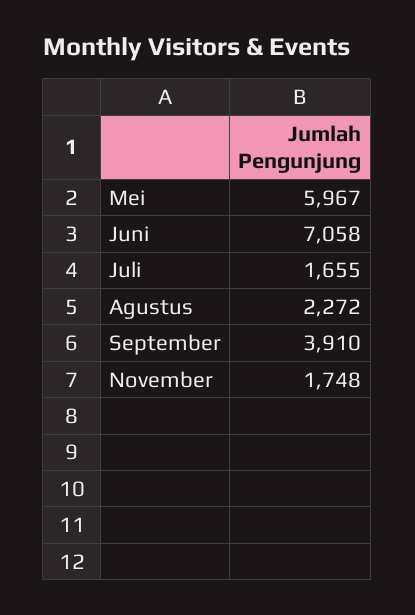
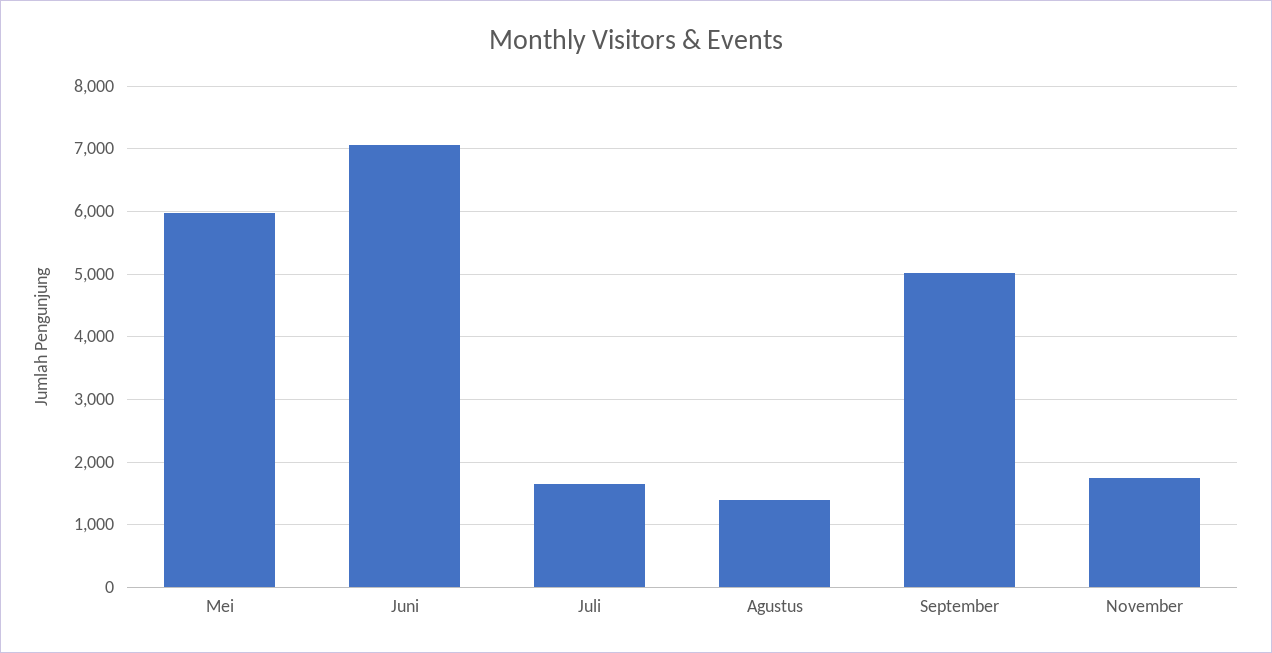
  {
    "Mei": 5967,
    "Juni": 7058,
    "Juli": 1655,
-   "Agustus": 2272,
+   "Agustus": 1400,
-   "September": 3910,
+   "September": 5000,
    "November": 1748
  }

